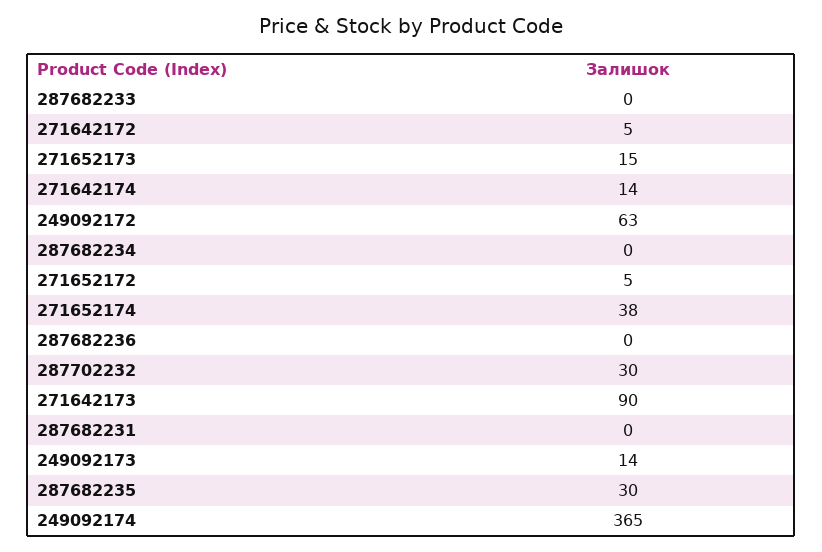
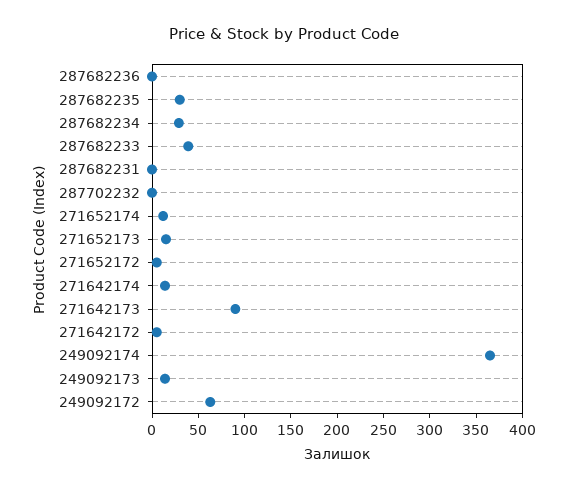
  {
-   "287682233": 0,
+   "287682233": 40,
    "271642172": 5,
    "271652173": 15,
    "271642174": 14,
    "249092172": 63,
-   "287682234": 0,
+   "287682234": 30,
    "271652172": 5,
-   "271652174": 38,
+   "271652174": 10,
    "287682236": 0,
-   "287702232": 30,
+   "287702232": 0,
    "271642173": 90,
    "287682231": 0,
    "249092173": 14,
    "287682235": 30,
    "249092174": 365
  }

